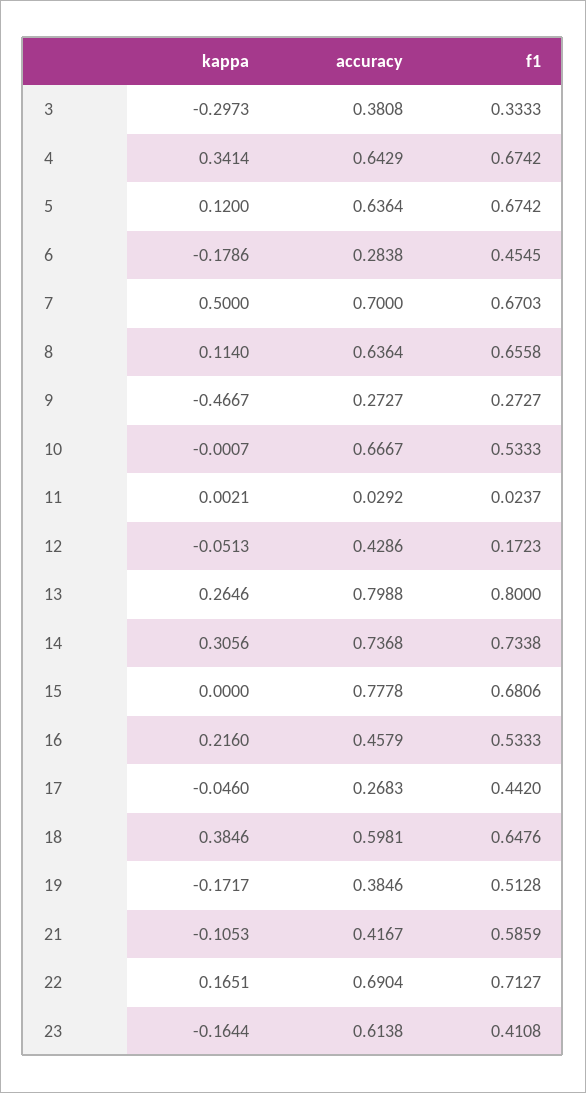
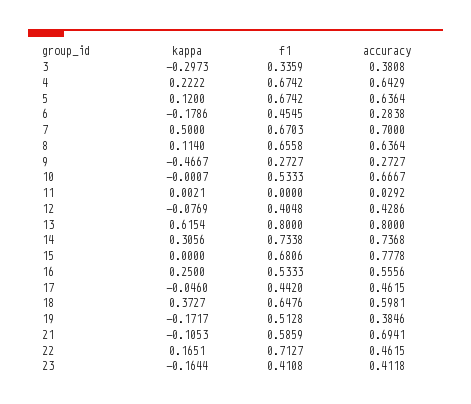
  {
    "kappa": {
      "3": -0.2973,
-     "4": 0.3414,
+     "4": 0.2222,
      "5": 0.12,
      "6": -0.1786,
      "7": 0.5,
      "8": 0.114,
      "9": -0.4667,
      "10": -0.0007,
      "11": 0.0021,
-     "12": -0.0513,
+     "12": -0.0769,
-     "13": 0.2646,
+     "13": 0.6154,
      "14": 0.3056,
      "15": 0,
-     "16": 0.216,
+     "16": 0.25,
      "17": -0.046,
-     "18": 0.3846,
+     "18": 0.3727,
      "19": -0.1717,
      "21": -0.1053,
      "22": 0.1651,
      "23": -0.1644
    },
    "accuracy": {
      "3": 0.3808,
      "4": 0.6429,
      "5": 0.6364,
      "6": 0.2838,
      "7": 0.7,
      "8": 0.6364,
      "9": 0.2727,
      "10": 0.6667,
      "11": 0.0292,
      "12": 0.4286,
-     "13": 0.7988,
+     "13": 0.8,
      "14": 0.7368,
      "15": 0.7778,
-     "16": 0.4579,
+     "16": 0.5556,
-     "17": 0.2683,
+     "17": 0.4615,
      "18": 0.5981,
      "19": 0.3846,
-     "21": 0.4167,
+     "21": 0.6941,
-     "22": 0.6904,
+     "22": 0.4615,
-     "23": 0.6138
+     "23": 0.4118
    },
    "f1": {
-     "3": 0.3333,
+     "3": 0.3359,
      "4": 0.6742,
      "5": 0.6742,
      "6": 0.4545,
      "7": 0.6703,
      "8": 0.6558,
      "9": 0.2727,
      "10": 0.5333,
-     "11": 0.0237,
+     "11": 0,
-     "12": 0.1723,
+     "12": 0.4048,
      "13": 0.8,
      "14": 0.7338,
      "15": 0.6806,
      "16": 0.5333,
      "17": 0.442,
      "18": 0.6476,
      "19": 0.5128,
      "21": 0.5859,
      "22": 0.7127,
      "23": 0.4108
    }
  }

